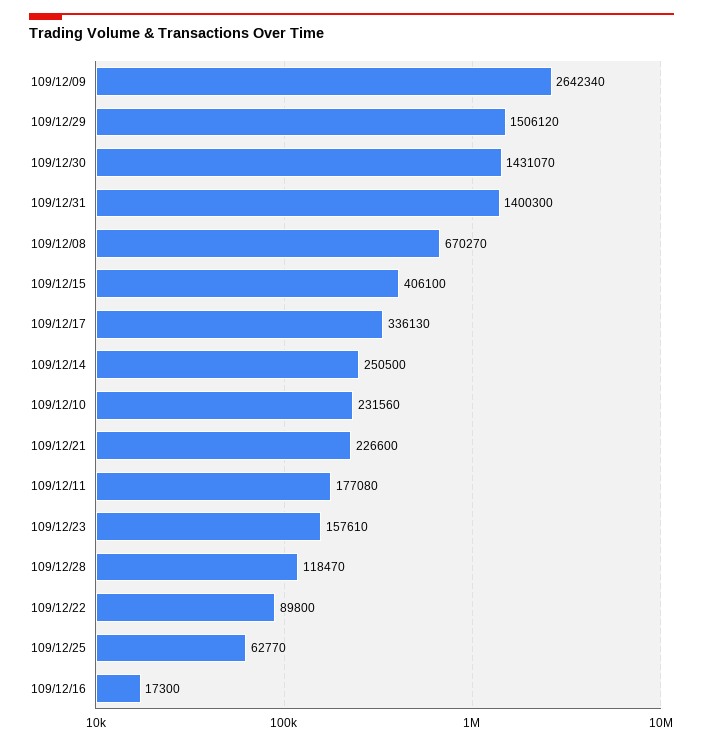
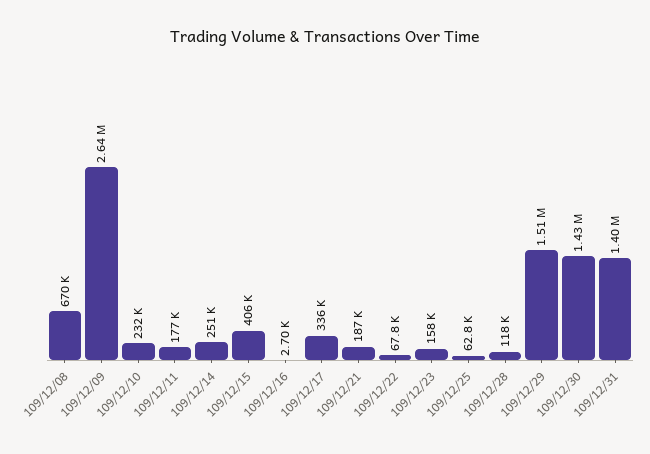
  {
    "109/12/09": 2642340,
    "109/12/29": 1506120,
    "109/12/30": 1431070,
    "109/12/31": 1400300,
    "109/12/08": 670270,
    "109/12/15": 406100,
    "109/12/17": 336130,
    "109/12/14": 250500,
    "109/12/10": 231560,
-   "109/12/21": 226600,
+   "109/12/21": 187000,
    "109/12/11": 177080,
    "109/12/23": 157610,
    "109/12/28": 118470,
-   "109/12/22": 89800,
+   "109/12/22": 67800,
    "109/12/25": 62770,
-   "109/12/16": 17300
+   "109/12/16": 2700
  }

